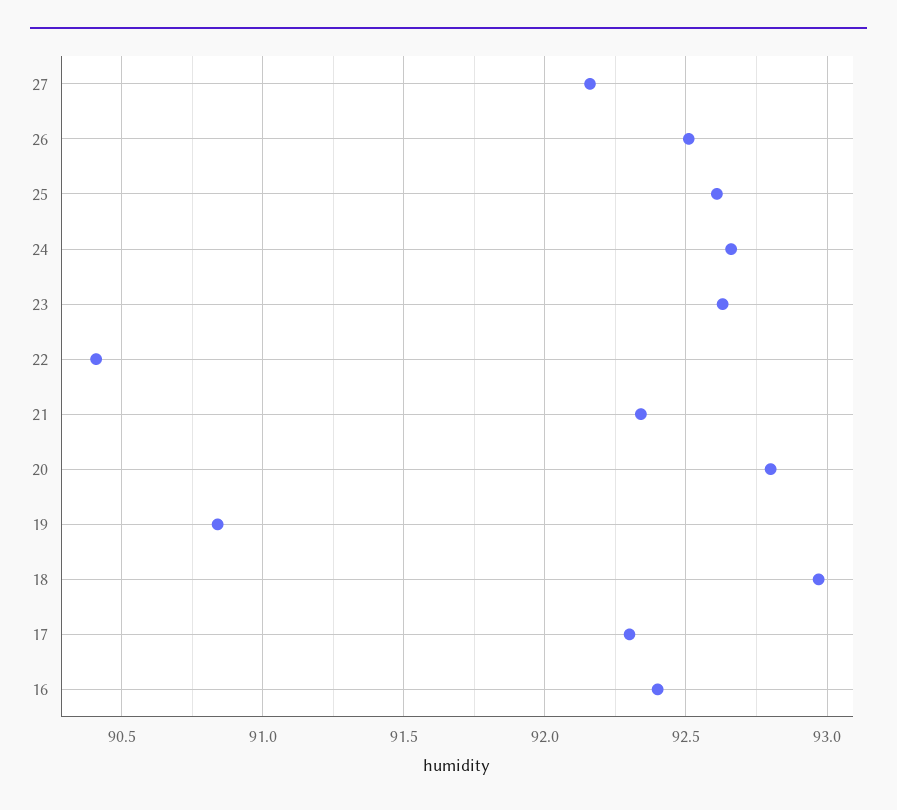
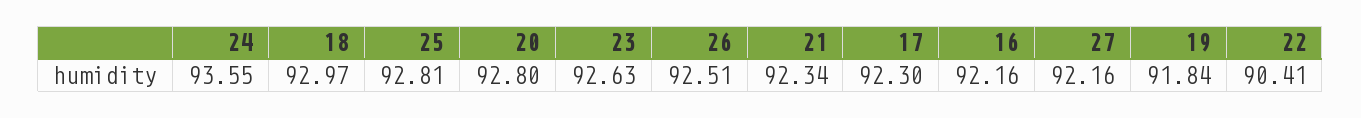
  {
    "27": 92.16,
    "26": 92.51,
-   "25": 92.6,
+   "25": 92.81,
-   "24": 92.65,
+   "24": 93.55,
    "23": 92.63,
    "22": 90.41,
    "21": 92.34,
    "20": 92.8,
-   "19": 90.85,
+   "19": 91.84,
    "18": 92.97,
    "17": 92.3,
-   "16": 92.4
+   "16": 92.16
  }

